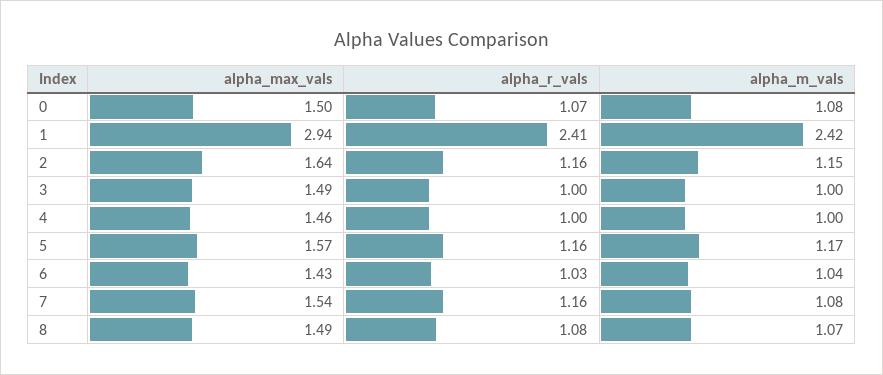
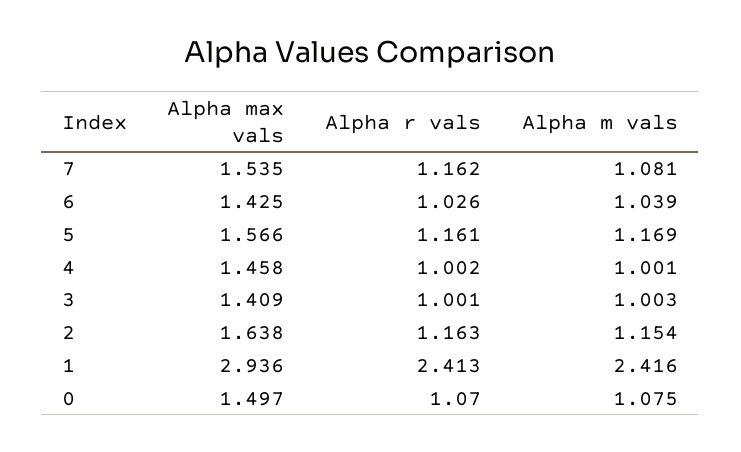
  {
    "alpha_max_vals": {
      "0": 1.497,
      "1": 2.936,
      "2": 1.638,
-     "3": 1.49,
+     "3": 1.409,
      "4": 1.458,
      "5": 1.566,
      "6": 1.425,
-     "7": 1.535,
+     "7": 1.535
-     "8": 1.49
    },
    "alpha_r_vals": {
      "0": 1.07,
      "1": 2.413,
      "2": 1.163,
      "3": 1.001,
      "4": 1.002,
      "5": 1.161,
      "6": 1.026,
-     "7": 1.162,
+     "7": 1.162
-     "8": 1.08
    },
    "alpha_m_vals": {
      "0": 1.075,
      "1": 2.416,
      "2": 1.154,
      "3": 1.003,
      "4": 1.001,
      "5": 1.169,
      "6": 1.039,
-     "7": 1.081,
+     "7": 1.081
-     "8": 1.07
    }
  }

